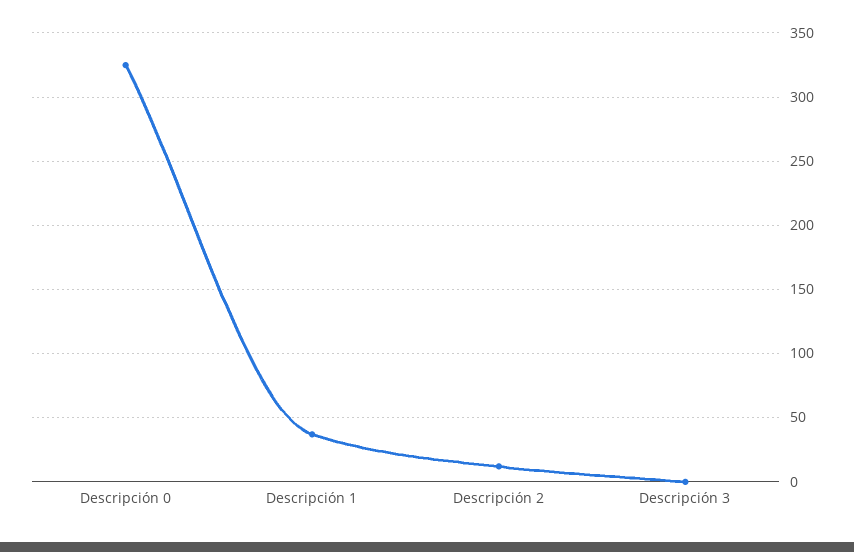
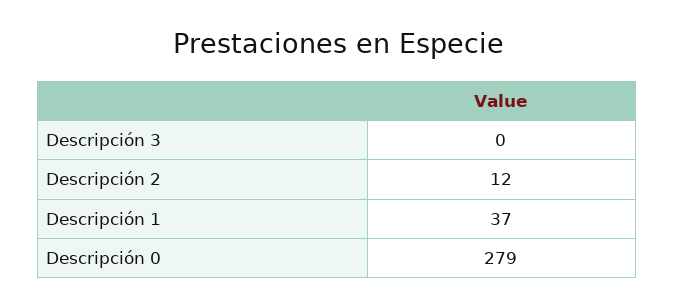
  {
-   "Descripción 0": 325,
+   "Descripción 0": 279,
    "Descripción 1": 37,
    "Descripción 2": 12,
    "Descripción 3": 0
  }

